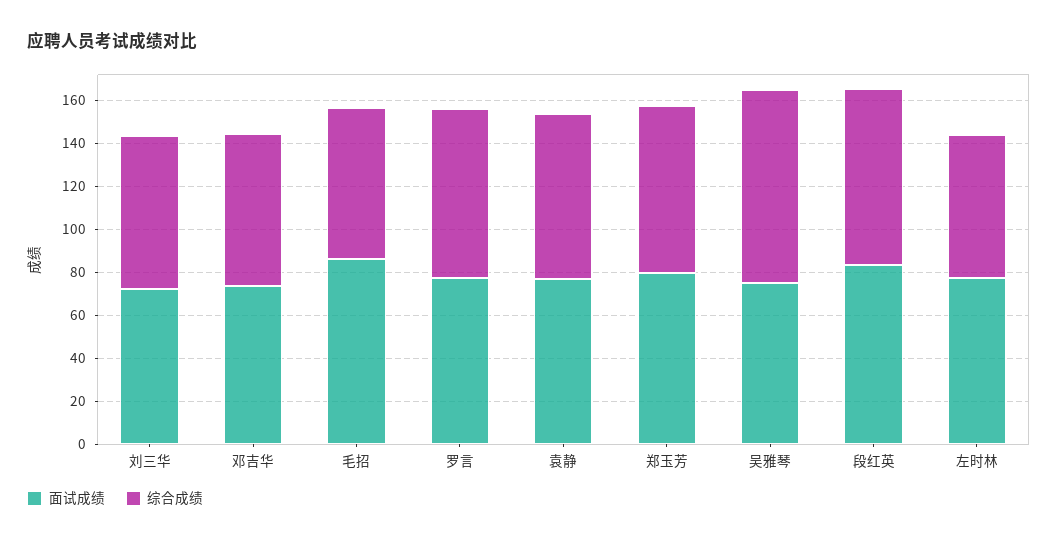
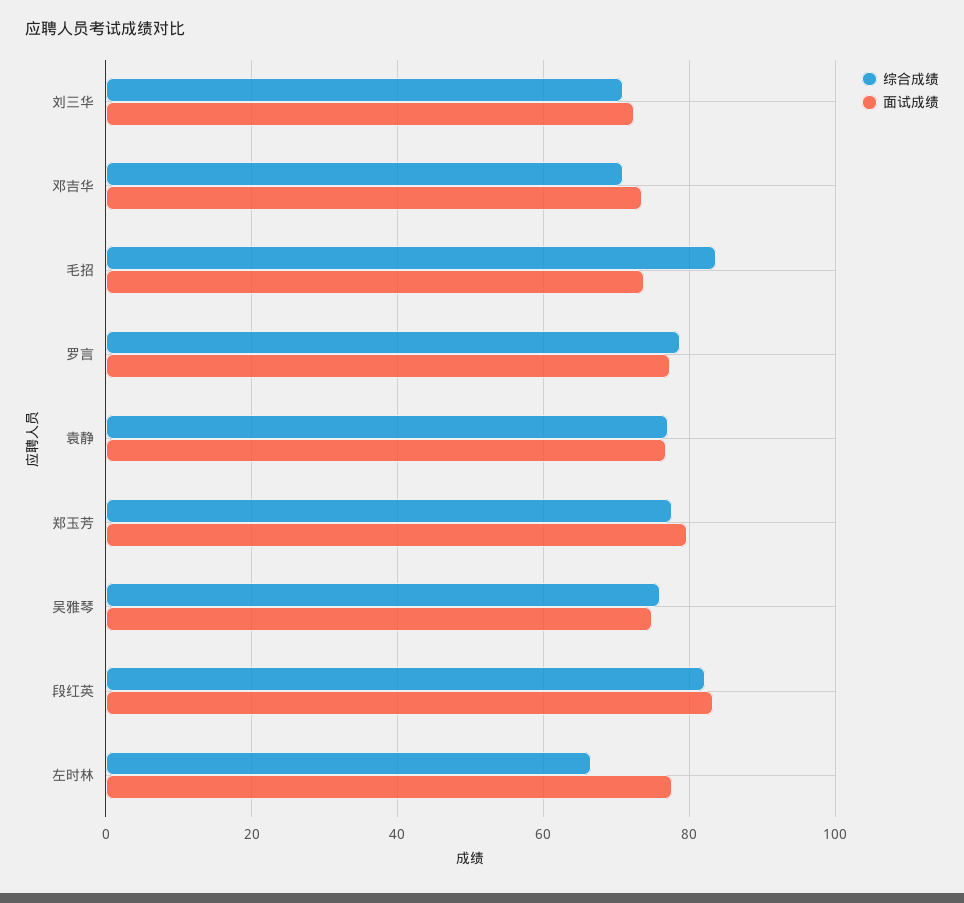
  {
    "面试成绩": {
      "刘三华": 72,
      "邓吉华": 74,
-     "毛招": 85,
+     "毛招": 74,
      "罗言": 78,
      "袁静": 76,
      "郑玉芳": 80,
      "吴雅琴": 74,
      "段红英": 84,
      "左时林": 78
    },
    "综合成绩": {
      "刘三华": 70,
      "邓吉华": 70,
-     "毛招": 70,
+     "毛招": 84,
      "罗言": 78,
      "袁静": 78,
      "郑玉芳": 78,
-     "吴雅琴": 90,
+     "吴雅琴": 76,
      "段红英": 82,
      "左时林": 66
    }
  }

